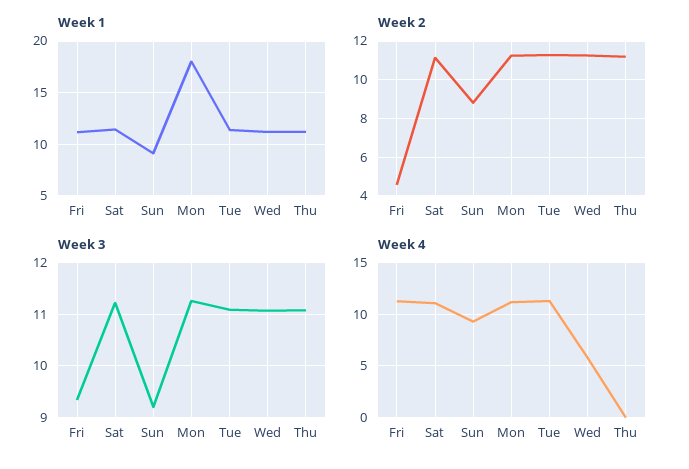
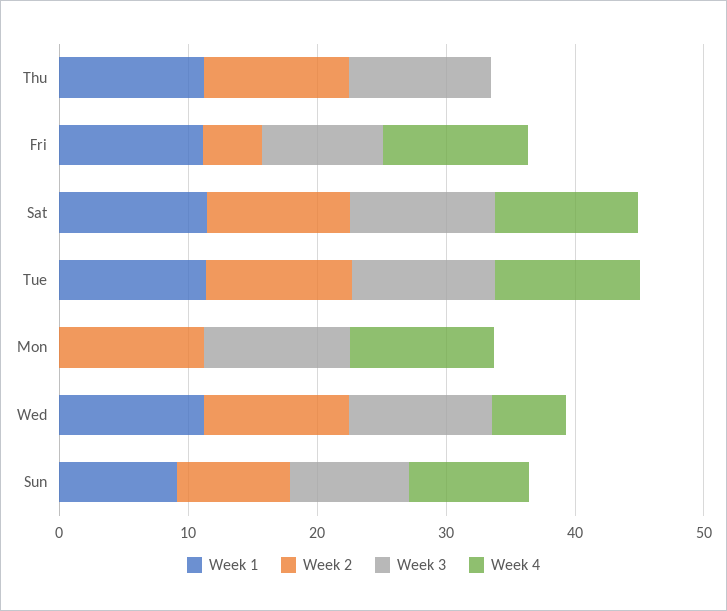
  {
    "Week 1": {
      "Fri": 11,
      "Sat": 11,
      "Sun": 9,
-     "Mon": 18,
+     "Mon": 0,
      "Tue": 11,
      "Wed": 11,
      "Thu": 11
    },
    "Week 2": {
      "Fri": 4.5,
      "Sat": 11,
      "Sun": 9,
      "Mon": 11.5,
      "Tue": 11.5,
      "Wed": 11.5,
      "Thu": 11
    },
    "Week 3": {
      "Fri": 9.4,
      "Sat": 11.2,
      "Sun": 9.2,
      "Mon": 11.2,
      "Tue": 11,
      "Wed": 11,
      "Thu": 11
    },
    "Week 4": {
      "Fri": 11,
      "Sat": 11,
      "Sun": 9,
      "Mon": 11,
      "Tue": 11,
      "Wed": 6,
      "Thu": 0
    }
  }

